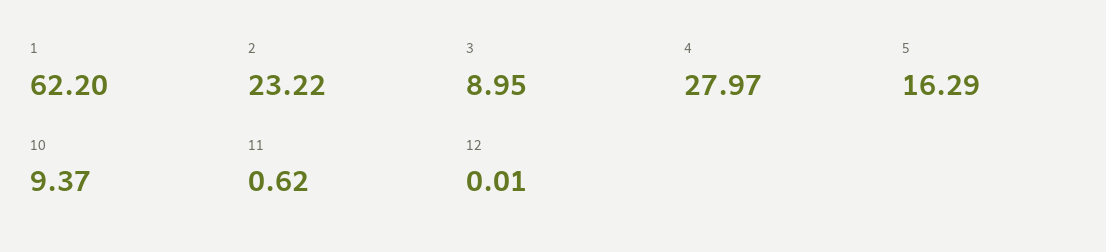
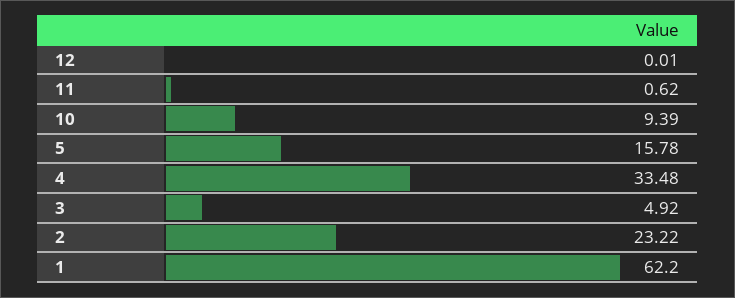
  {
    "1": 62.2,
    "2": 23.22,
-   "3": 8.95,
+   "3": 4.92,
-   "4": 27.97,
+   "4": 33.48,
-   "5": 16.29,
+   "5": 15.78,
-   "10": 9.37,
+   "10": 9.39,
    "11": 0.62,
    "12": 0.01
  }

